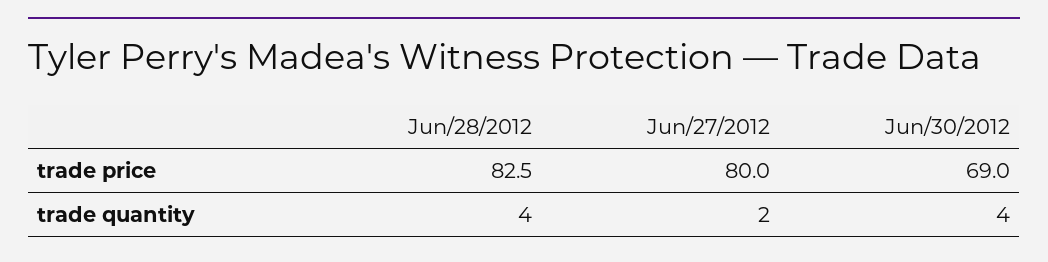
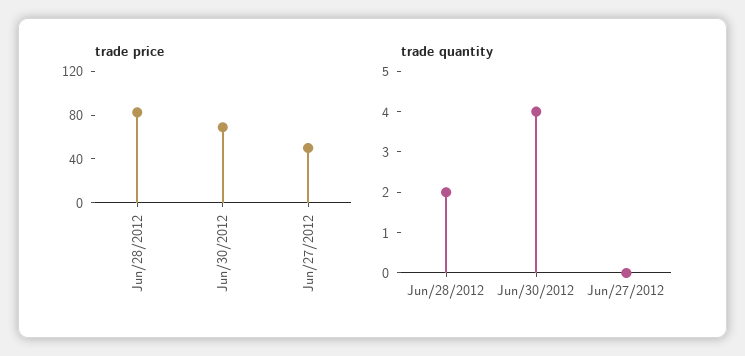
  {
    "trade price": {
      "Jun/28/2012": 82.5,
-     "Jun/27/2012": 80,
+     "Jun/27/2012": 50,
      "Jun/30/2012": 69
    },
    "trade quantity": {
-     "Jun/28/2012": 4,
+     "Jun/28/2012": 2,
-     "Jun/27/2012": 2,
+     "Jun/27/2012": 0,
      "Jun/30/2012": 4
    }
  }

